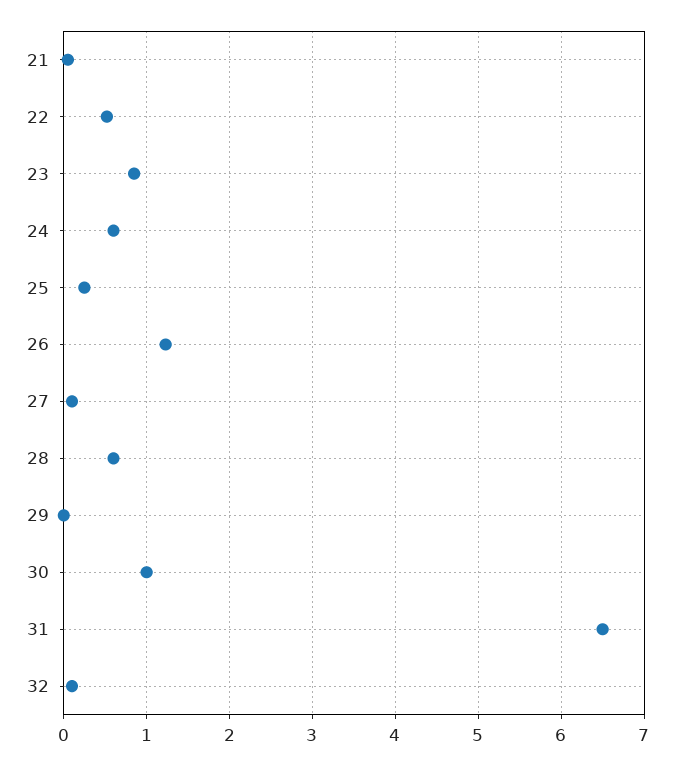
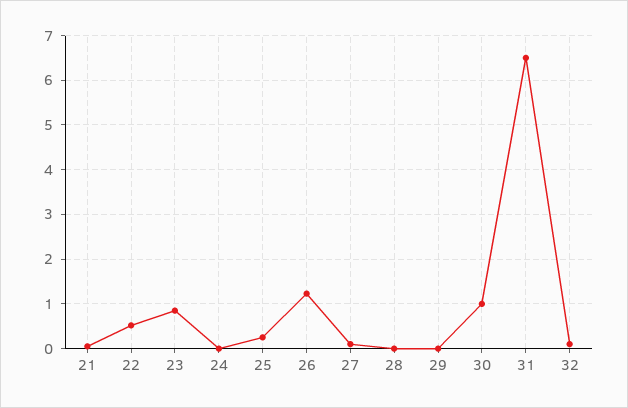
  {
    "21": 0.1,
    "22": 0.5,
    "23": 0.9,
-   "24": 0.6,
+   "24": 0,
    "25": 0.3,
    "26": 1.2,
    "27": 0.1,
-   "28": 0.6,
+   "28": 0,
    "29": 0,
    "30": 1,
    "31": 6.5,
    "32": 0.1
  }

